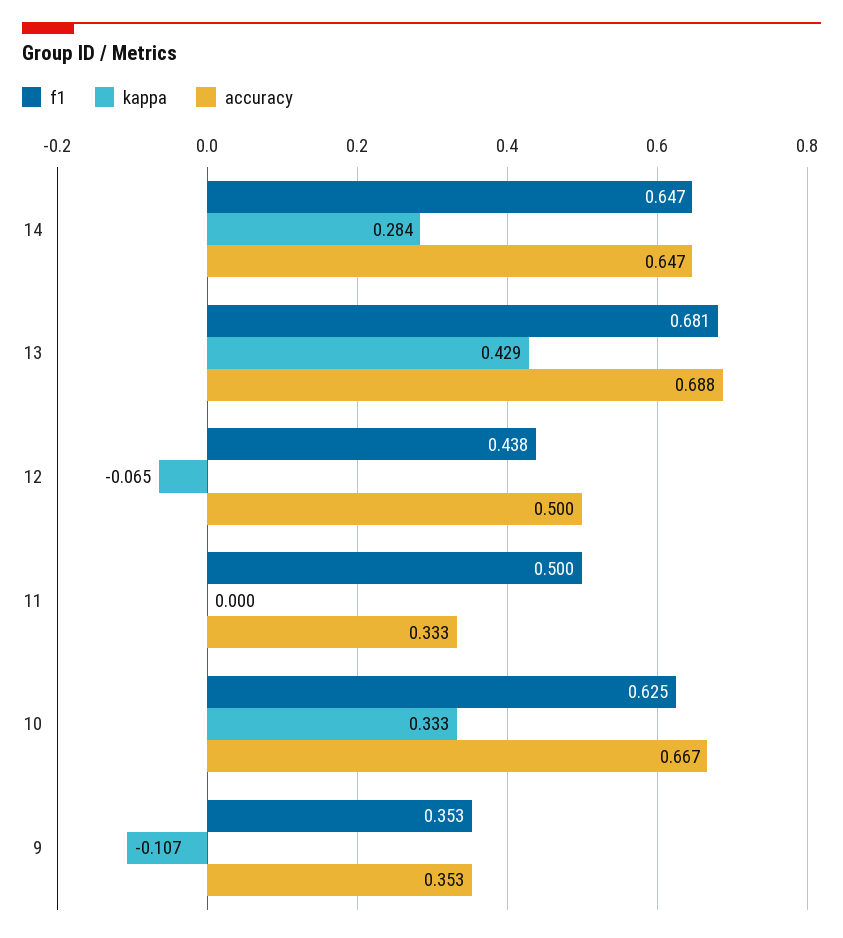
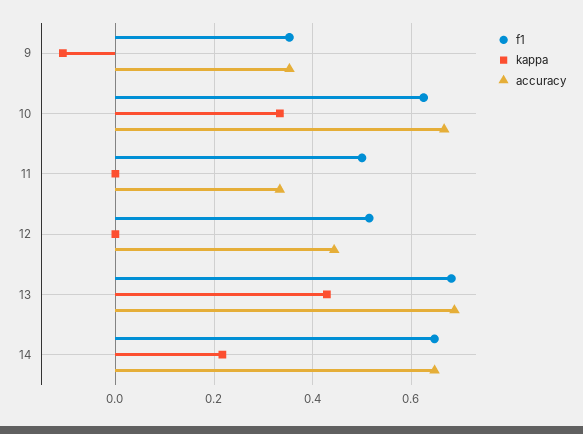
  {
    "f1": {
      "14": 0.647,
      "13": 0.681,
-     "12": 0.438,
+     "12": 0.52,
      "11": 0.5,
      "10": 0.625,
      "9": 0.353
    },
    "kappa": {
-     "14": 0.284,
+     "14": 0.22,
      "13": 0.429,
-     "12": -0.065,
+     "12": 0,
      "11": 0,
      "10": 0.333,
      "9": -0.107
    },
    "accuracy": {
      "14": 0.647,
      "13": 0.688,
-     "12": 0.5,
+     "12": 0.44,
      "11": 0.333,
      "10": 0.667,
      "9": 0.353
    }
  }

